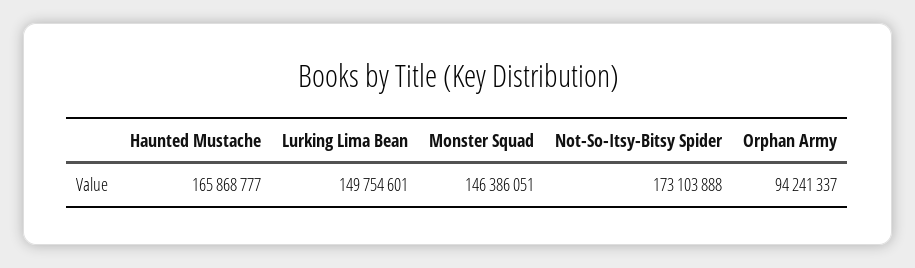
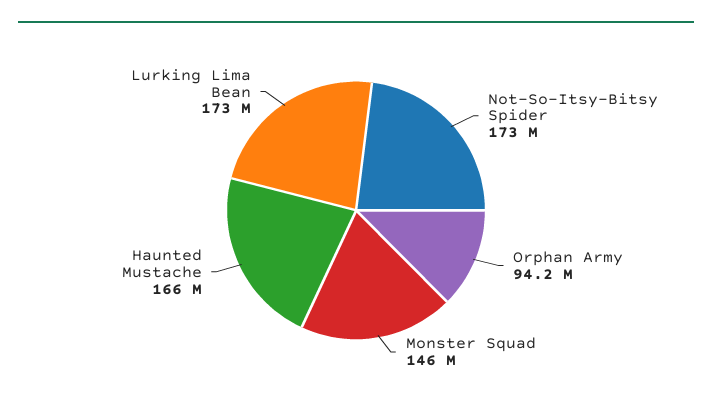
  {
    "Haunted Mustache": 165868777,
-   "Lurking Lima Bean": 149754601,
+   "Lurking Lima Bean": 173000000,
    "Monster Squad": 146386051,
    "Not-So-Itsy-Bitsy Spider": 173103888,
    "Orphan Army": 94241337
  }

